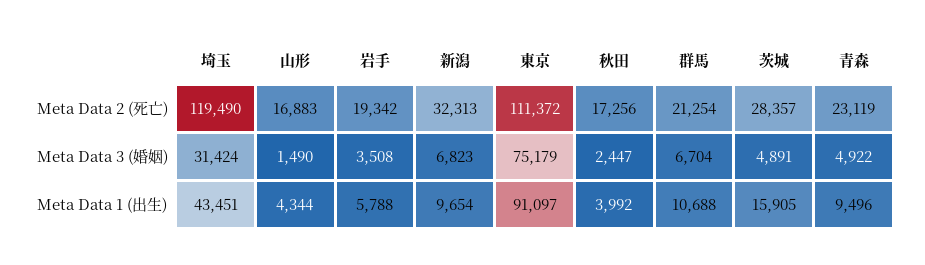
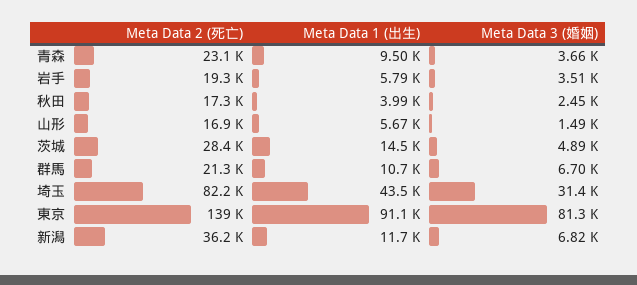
  {
    "埼玉": {
-     "Meta Data 2 (死亡)": 119490,
+     "Meta Data 2 (死亡)": 82200,
      "Meta Data 3 (婚姻)": 31424,
      "Meta Data 1 (出生)": 43451
    },
    "山形": {
      "Meta Data 2 (死亡)": 16883,
      "Meta Data 3 (婚姻)": 1490,
-     "Meta Data 1 (出生)": 4344
+     "Meta Data 1 (出生)": 5670
    },
    "岩手": {
      "Meta Data 2 (死亡)": 19342,
      "Meta Data 3 (婚姻)": 3508,
      "Meta Data 1 (出生)": 5788
    },
    "新潟": {
-     "Meta Data 2 (死亡)": 32313,
+     "Meta Data 2 (死亡)": 36200,
      "Meta Data 3 (婚姻)": 6823,
-     "Meta Data 1 (出生)": 9654
+     "Meta Data 1 (出生)": 11700
    },
    "東京": {
-     "Meta Data 2 (死亡)": 111372,
+     "Meta Data 2 (死亡)": 139000,
-     "Meta Data 3 (婚姻)": 75179,
+     "Meta Data 3 (婚姻)": 81300,
      "Meta Data 1 (出生)": 91097
    },
    "秋田": {
      "Meta Data 2 (死亡)": 17256,
      "Meta Data 3 (婚姻)": 2447,
      "Meta Data 1 (出生)": 3992
    },
    "群馬": {
      "Meta Data 2 (死亡)": 21254,
      "Meta Data 3 (婚姻)": 6704,
      "Meta Data 1 (出生)": 10688
    },
    "茨城": {
      "Meta Data 2 (死亡)": 28357,
      "Meta Data 3 (婚姻)": 4891,
-     "Meta Data 1 (出生)": 15905
+     "Meta Data 1 (出生)": 14500
    },
    "青森": {
      "Meta Data 2 (死亡)": 23119,
-     "Meta Data 3 (婚姻)": 4922,
+     "Meta Data 3 (婚姻)": 3660,
      "Meta Data 1 (出生)": 9496
    }
  }

